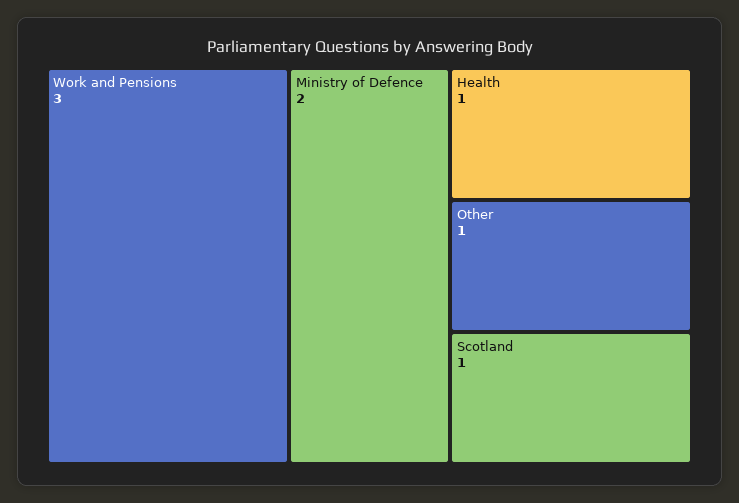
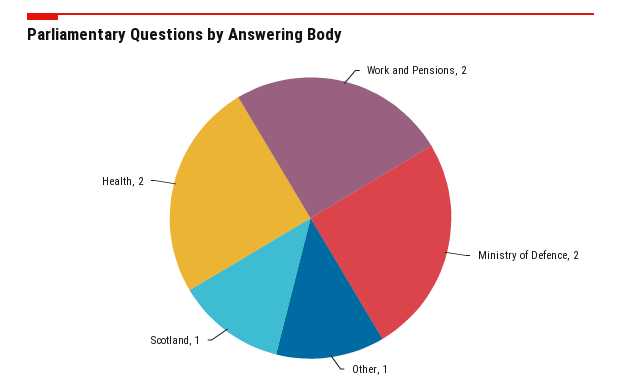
  {
-   "Work and Pensions": 3,
+   "Work and Pensions": 2,
    "Ministry of Defence": 2,
-   "Health": 1,
+   "Health": 2,
    "Other": 1,
    "Scotland": 1
  }

